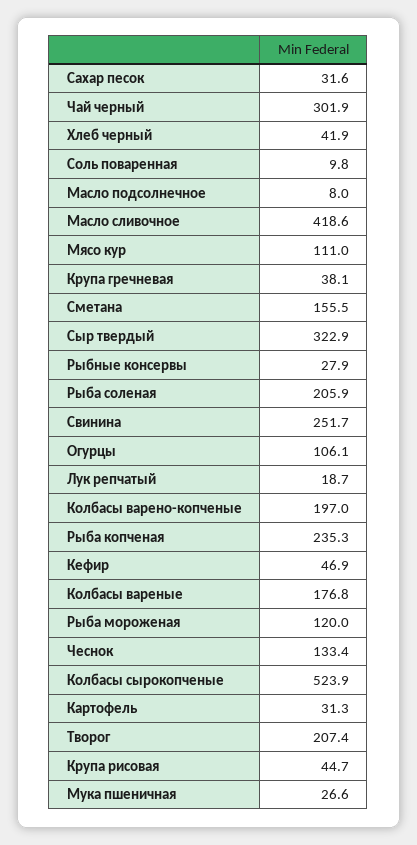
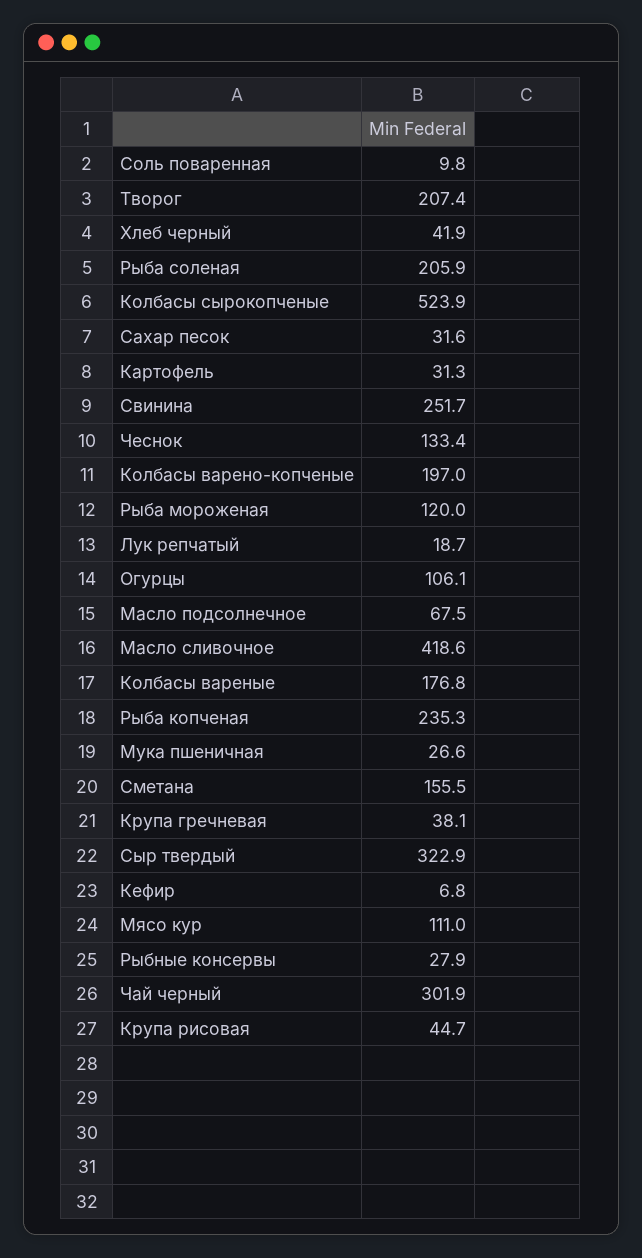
  {
    "Сахар песок": 31.6,
    "Чай черный": 301.9,
    "Хлеб черный": 41.9,
    "Соль поваренная": 9.8,
-   "Масло подсолнечное": 8,
+   "Масло подсолнечное": 67.5,
    "Масло сливочное": 418.6,
    "Мясо кур": 111,
    "Крупа гречневая": 38.1,
    "Сметана": 155.5,
    "Сыр твердый": 322.9,
    "Рыбные консервы": 27.9,
    "Рыба соленая": 205.9,
    "Свинина": 251.7,
    "Огурцы": 106.1,
    "Лук репчатый": 18.7,
    "Колбасы варено-копченые": 197,
    "Рыба копченая": 235.3,
-   "Кефир": 46.9,
+   "Кефир": 6.8,
    "Колбасы вареные": 176.8,
    "Рыба мороженая": 120,
    "Чеснок": 133.4,
    "Колбасы сырокопченые": 523.9,
    "Картофель": 31.3,
    "Творог": 207.4,
    "Крупа рисовая": 44.7,
    "Мука пшеничная": 26.6
  }

